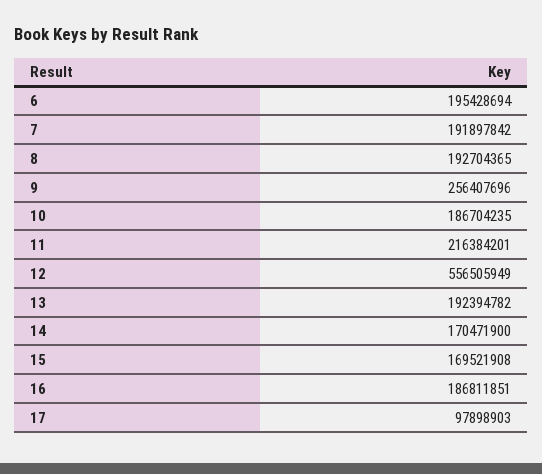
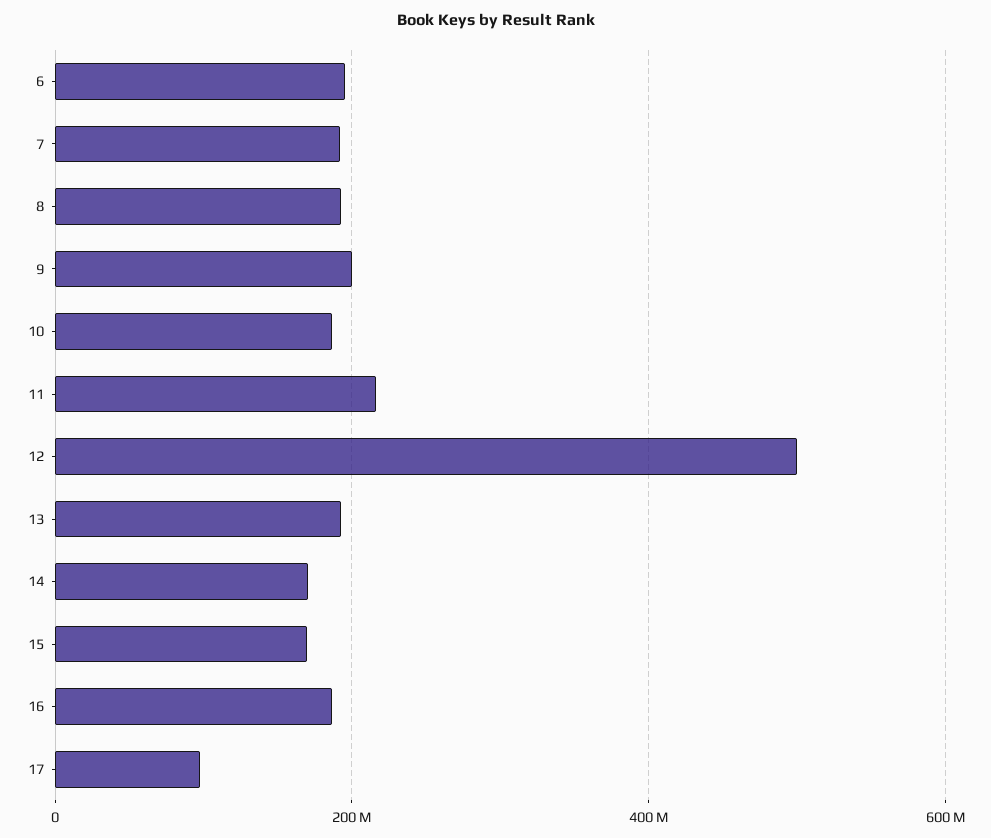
  {
    "6": 195428694,
    "7": 191897842,
    "8": 192704365,
-   "9": 256407696,
+   "9": 200000000,
    "10": 186704235,
    "11": 216384201,
-   "12": 556505949,
+   "12": 500000000,
    "13": 192394782,
    "14": 170471900,
    "15": 169521908,
    "16": 186811851,
    "17": 97898903
  }

